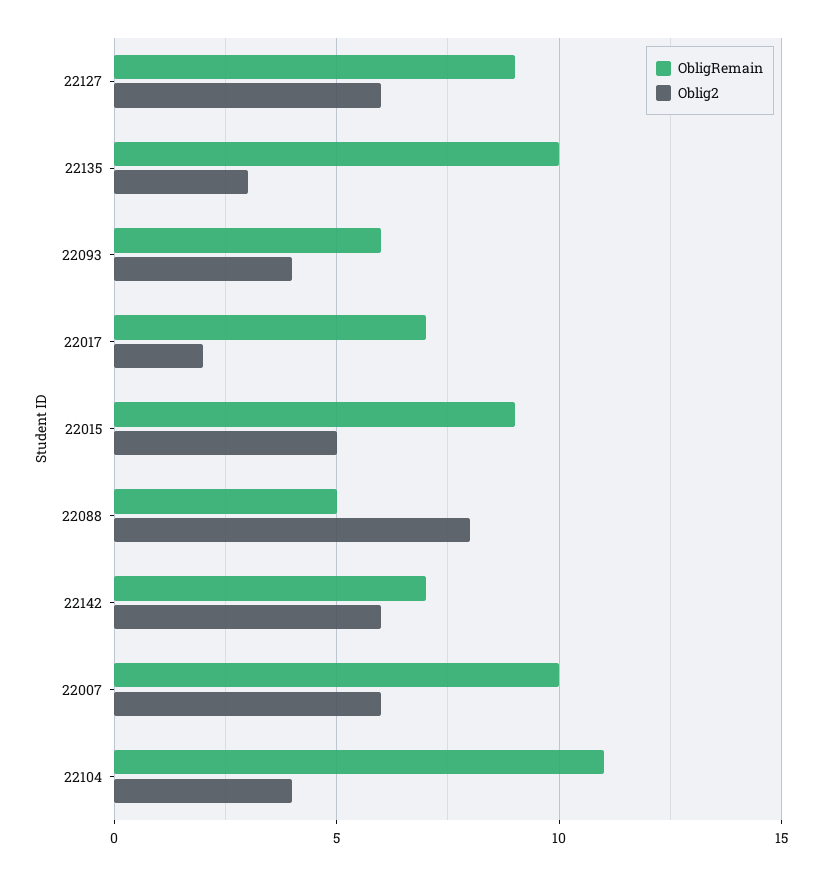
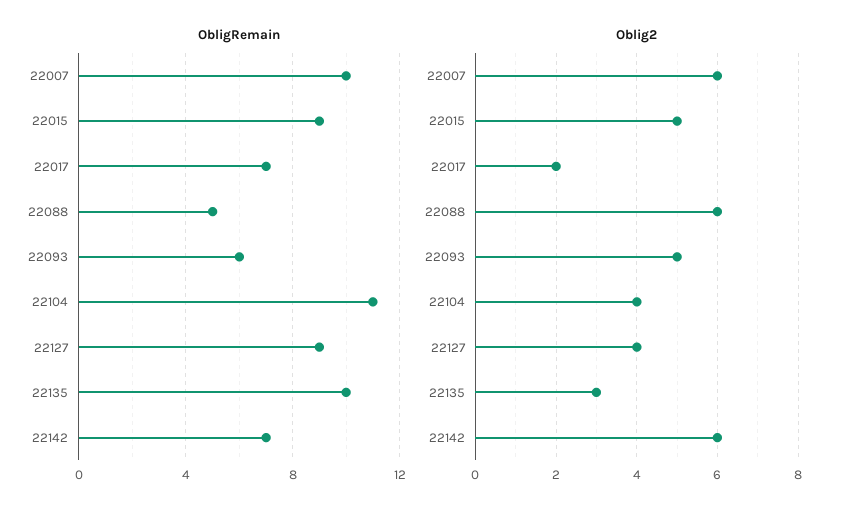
  {
    "ObligRemain": {
      "22127": 9,
      "22135": 10,
      "22093": 6,
      "22017": 7,
      "22015": 9,
      "22088": 5,
      "22142": 7,
      "22007": 10,
      "22104": 11
    },
    "Oblig2": {
-     "22127": 6,
+     "22127": 4,
      "22135": 3,
-     "22093": 4,
+     "22093": 5,
      "22017": 2,
      "22015": 5,
-     "22088": 8,
+     "22088": 6,
      "22142": 6,
      "22007": 6,
      "22104": 4
    }
  }

